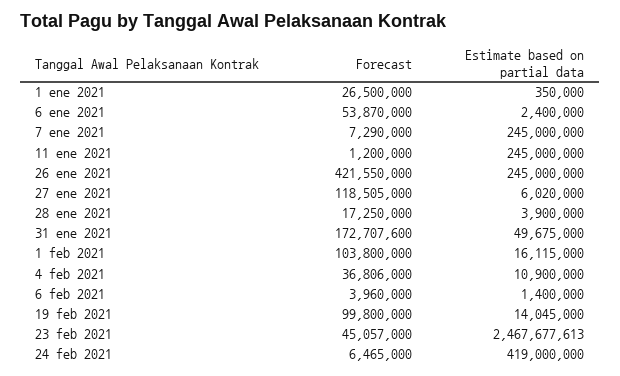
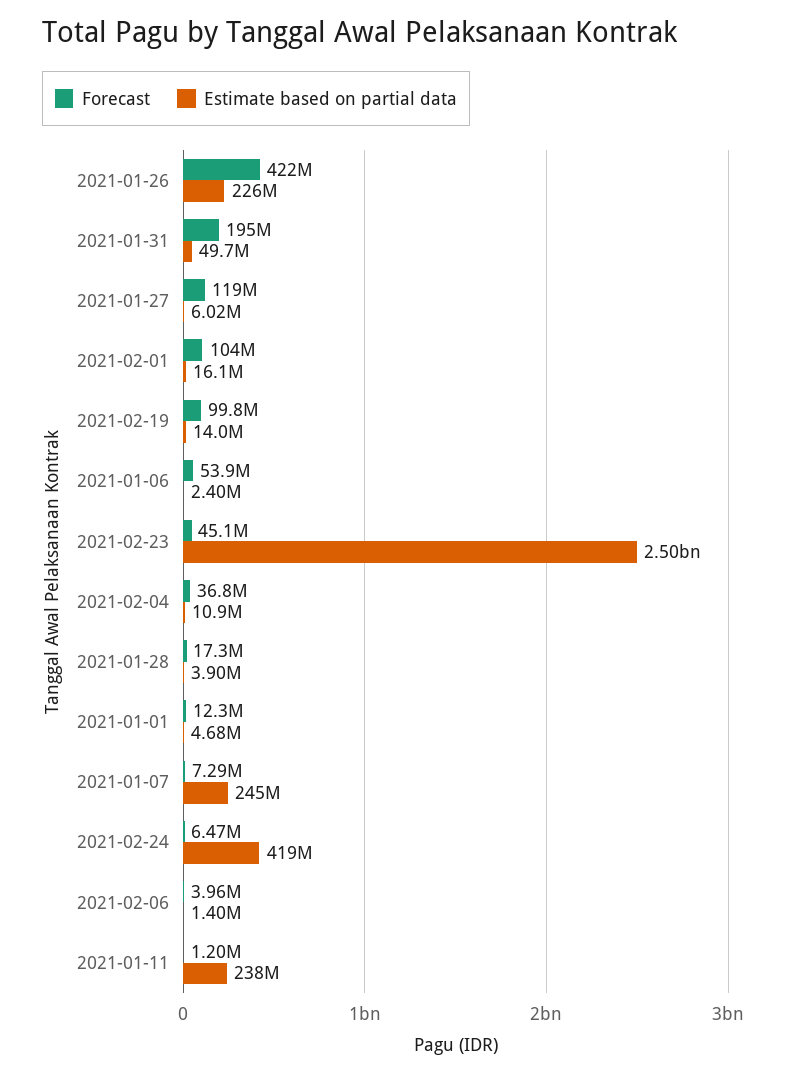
  {
    "Forecast": {
-     "1 ene 2021": 26500000,
+     "1 ene 2021": 12300000,
      "6 ene 2021": 53870000,
      "7 ene 2021": 7290000,
      "11 ene 2021": 1200000,
      "26 ene 2021": 421550000,
      "27 ene 2021": 118505000,
      "28 ene 2021": 17250000,
-     "31 ene 2021": 172707600,
+     "31 ene 2021": 195000000,
      "1 feb 2021": 103800000,
      "4 feb 2021": 36806000,
      "6 feb 2021": 3960000,
      "19 feb 2021": 99800000,
      "23 feb 2021": 45057000,
      "24 feb 2021": 6465000
    },
    "Estimate based on partial data": {
-     "1 ene 2021": 350000,
+     "1 ene 2021": 4680000,
      "6 ene 2021": 2400000,
      "7 ene 2021": 245000000,
-     "11 ene 2021": 245000000,
+     "11 ene 2021": 238000000,
-     "26 ene 2021": 245000000,
+     "26 ene 2021": 226000000,
      "27 ene 2021": 6020000,
      "28 ene 2021": 3900000,
      "31 ene 2021": 49675000,
      "1 feb 2021": 16115000,
      "4 feb 2021": 10900000,
      "6 feb 2021": 1400000,
      "19 feb 2021": 14045000,
-     "23 feb 2021": 2467677613,
+     "23 feb 2021": 2500000000,
      "24 feb 2021": 419000000
    }
  }

